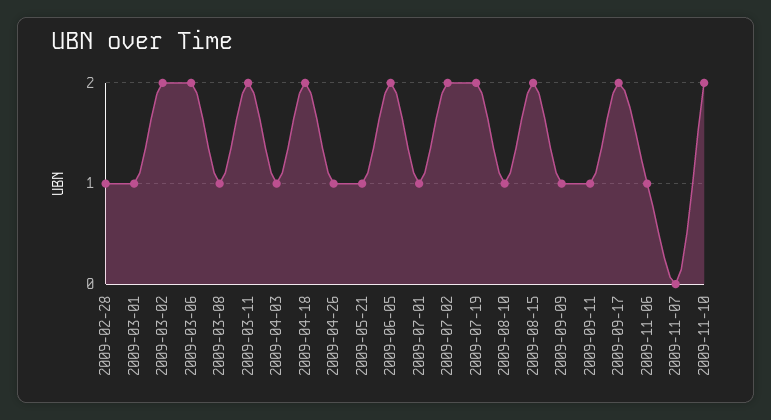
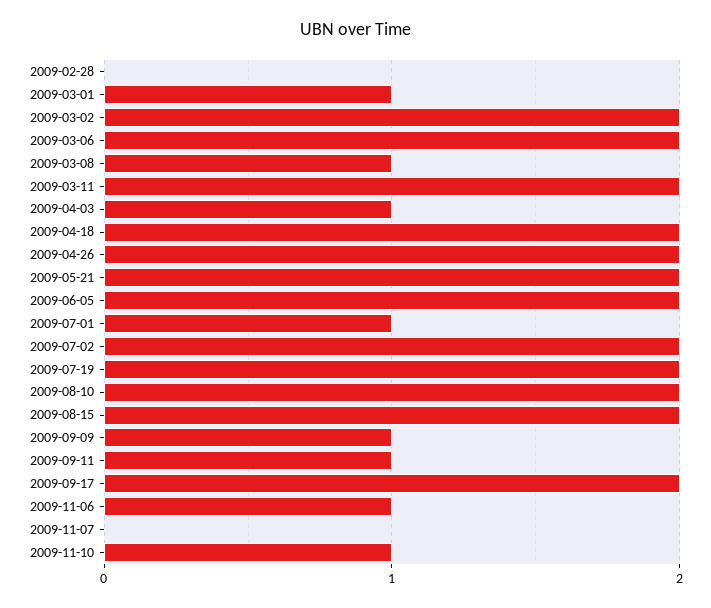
  {
-   "2009-02-28": 1,
+   "2009-02-28": 0,
    "2009-03-01": 1,
    "2009-03-02": 2,
    "2009-03-06": 2,
    "2009-03-08": 1,
    "2009-03-11": 2,
    "2009-04-03": 1,
    "2009-04-18": 2,
-   "2009-04-26": 1,
+   "2009-04-26": 2,
-   "2009-05-21": 1,
+   "2009-05-21": 2,
    "2009-06-05": 2,
    "2009-07-01": 1,
    "2009-07-02": 2,
    "2009-07-19": 2,
-   "2009-08-10": 1,
+   "2009-08-10": 2,
    "2009-08-15": 2,
    "2009-09-09": 1,
    "2009-09-11": 1,
    "2009-09-17": 2,
    "2009-11-06": 1,
    "2009-11-07": 0,
-   "2009-11-10": 2
+   "2009-11-10": 1
  }

